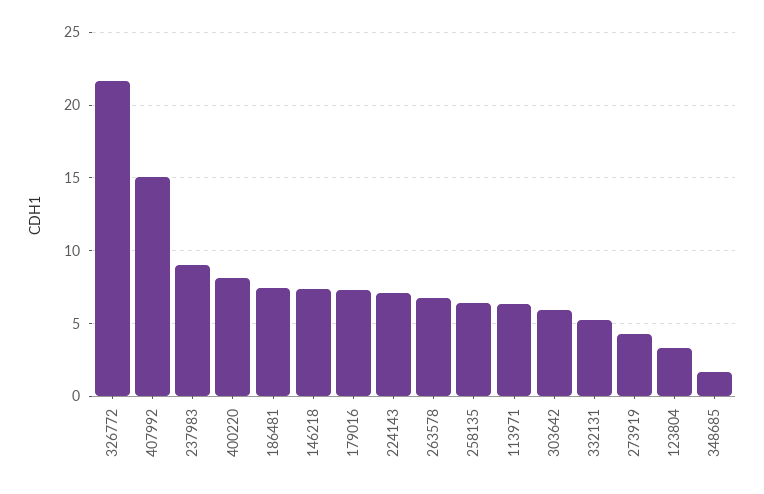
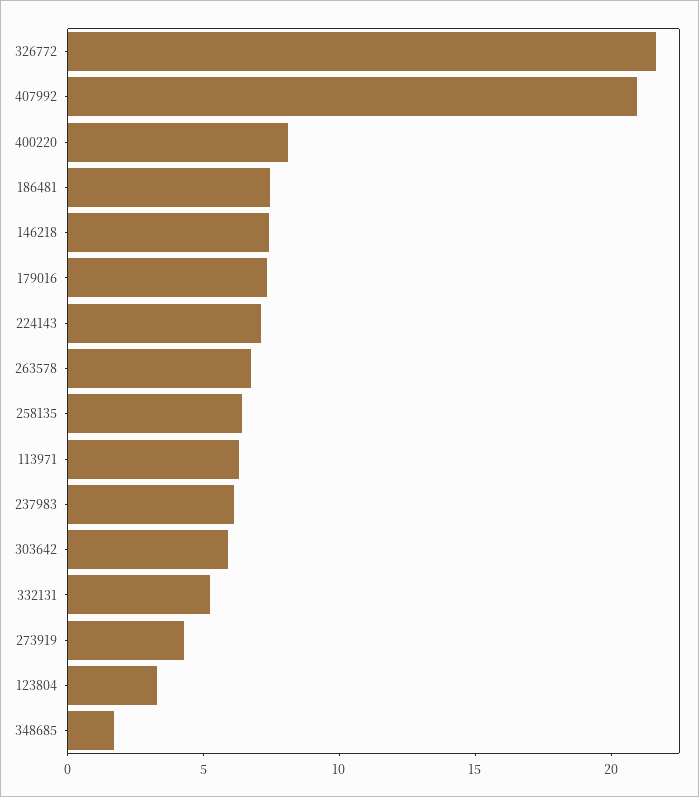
  {
    "326772": 21.5,
-   "407992": 15,
+   "407992": 21,
-   "237983": 9,
+   "237983": 6,
    "400220": 8,
    "186481": 7.5,
    "146218": 7.5,
    "179016": 7.5,
    "224143": 7,
    "263578": 6.5,
    "258135": 6.5,
    "113971": 6.5,
    "303642": 6,
    "332131": 5,
    "273919": 4.5,
    "123804": 3.5,
    "348685": 1.5
  }

